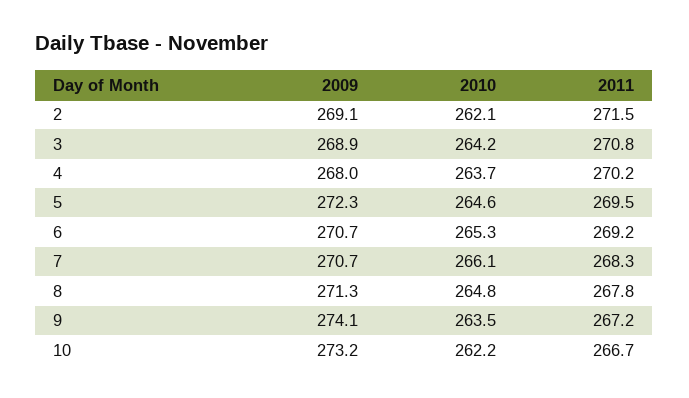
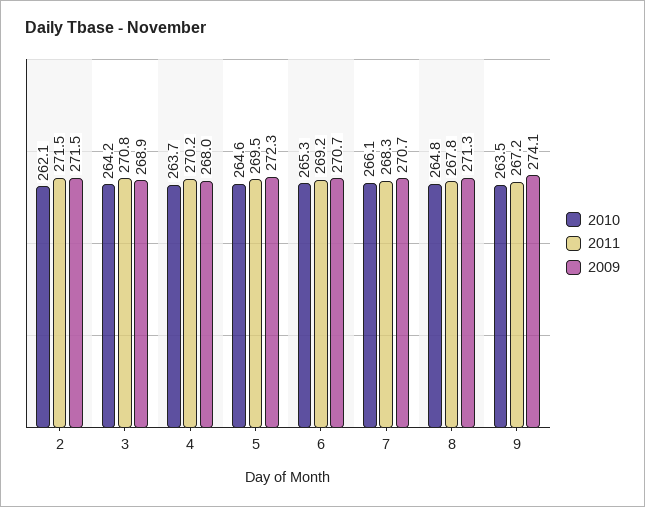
  {
    "2009": {
-     "2": 269.1,
+     "2": 271.5,
      "3": 268.9,
      "4": 268,
      "5": 272.3,
      "6": 270.7,
      "7": 270.7,
      "8": 271.3,
-     "9": 274.1,
+     "9": 274.1
-     "10": 273.2
    },
    "2010": {
      "2": 262.1,
      "3": 264.2,
      "4": 263.7,
      "5": 264.6,
      "6": 265.3,
      "7": 266.1,
      "8": 264.8,
-     "9": 263.5,
+     "9": 263.5
-     "10": 262.2
    },
    "2011": {
      "2": 271.5,
      "3": 270.8,
      "4": 270.2,
      "5": 269.5,
      "6": 269.2,
      "7": 268.3,
      "8": 267.8,
-     "9": 267.2,
+     "9": 267.2
-     "10": 266.7
    }
  }

